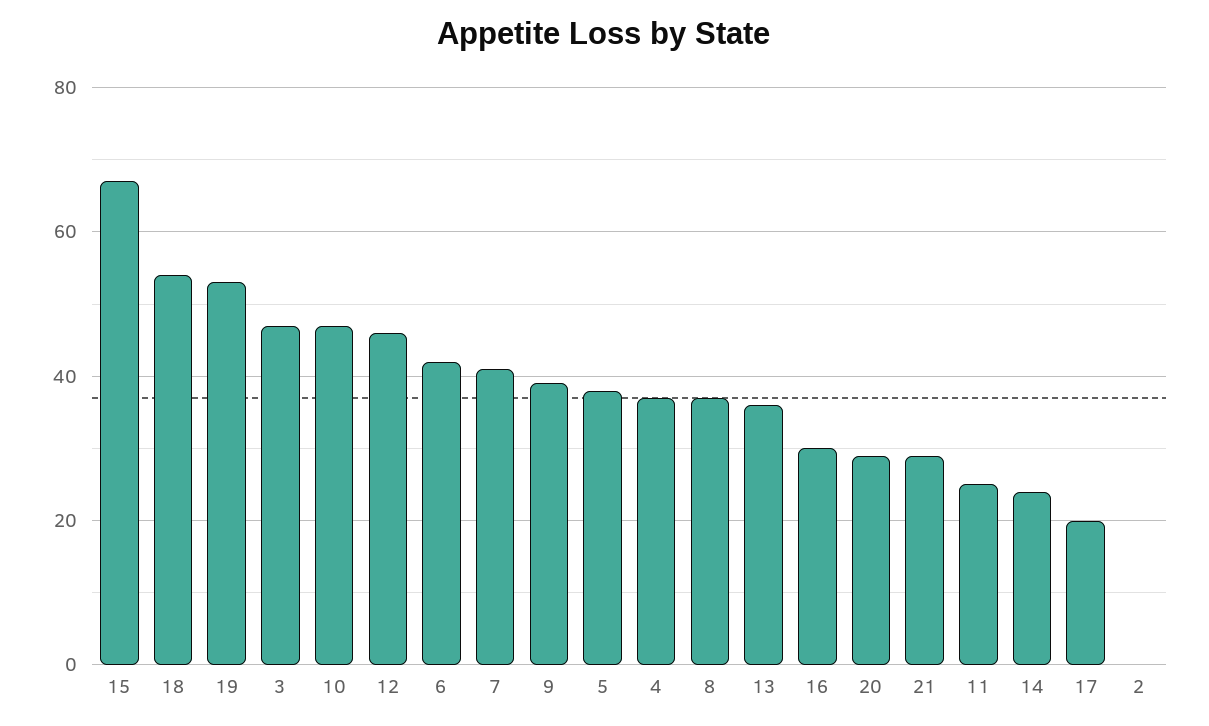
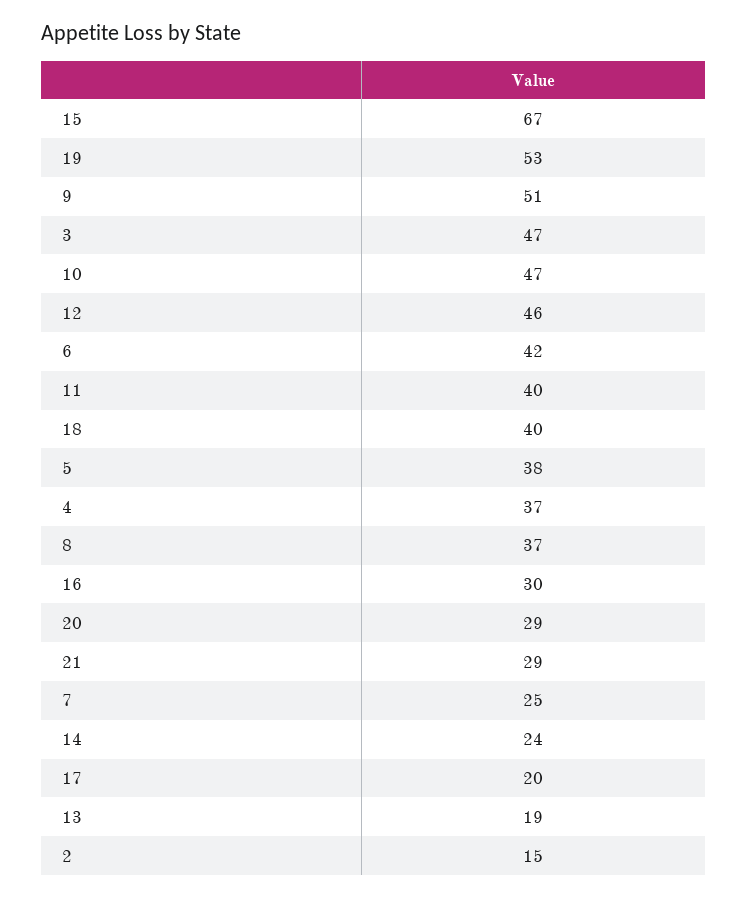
  {
    "15": 67,
-   "18": 55,
+   "18": 40,
    "19": 53,
    "3": 47,
    "10": 47,
    "12": 46,
    "6": 42,
-   "7": 40,
+   "7": 25,
-   "9": 40,
+   "9": 51,
    "5": 38,
    "4": 37,
    "8": 37,
-   "13": 35,
+   "13": 19,
    "16": 30,
    "20": 29,
    "21": 29,
-   "11": 25,
+   "11": 40,
    "14": 24,
    "17": 20,
-   "2": 0
+   "2": 15
  }

